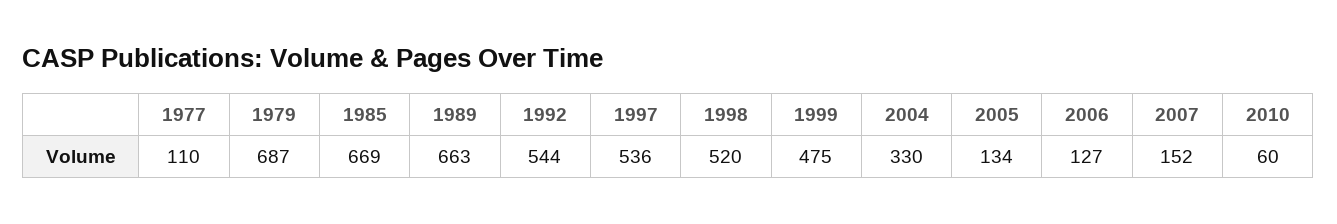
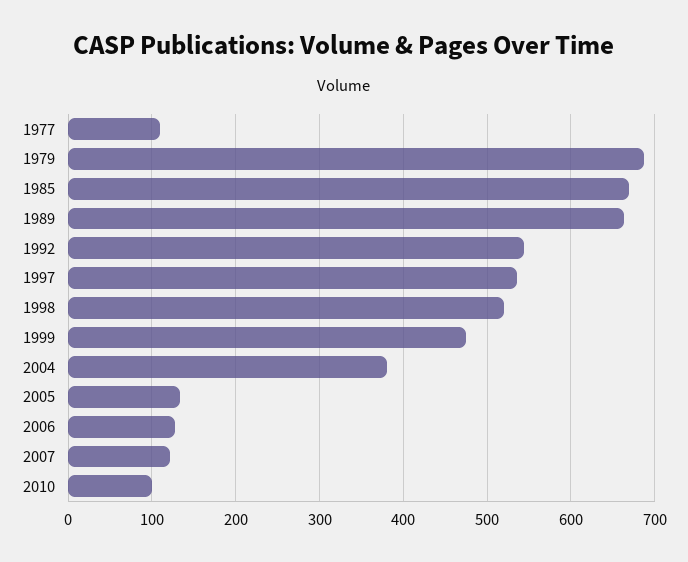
  {
    "1977": 110,
    "1979": 687,
    "1985": 669,
    "1989": 663,
    "1992": 544,
    "1997": 536,
    "1998": 520,
    "1999": 475,
-   "2004": 330,
+   "2004": 380,
    "2005": 134,
    "2006": 127,
-   "2007": 152,
+   "2007": 120,
-   "2010": 60
+   "2010": 100
  }

